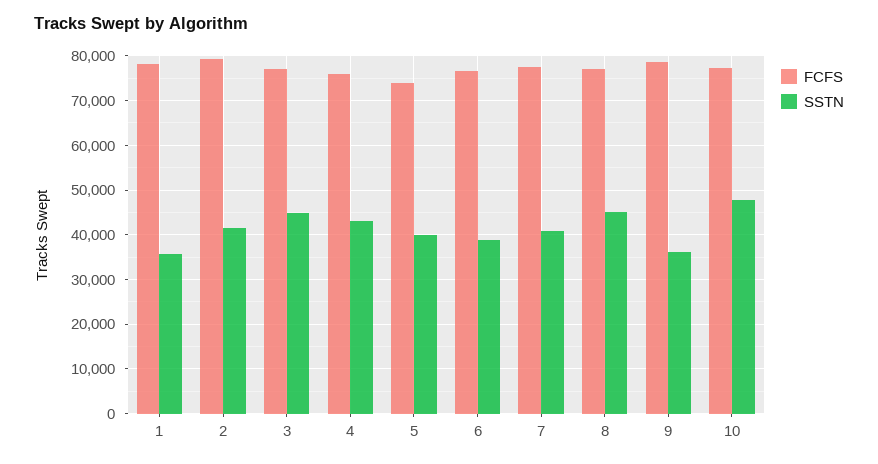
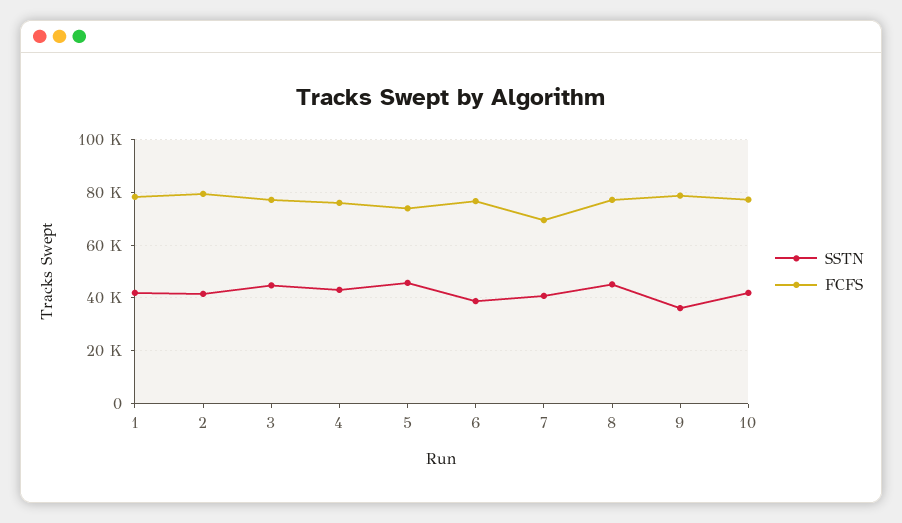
  {
    "FCFS": {
      "1": 78000,
      "2": 80000,
      "3": 78000,
      "4": 76000,
      "5": 74000,
      "6": 76000,
-     "7": 78000,
+     "7": 70000,
      "8": 78000,
      "9": 78000,
      "10": 78000
    },
    "SSTN": {
-     "1": 36000,
+     "1": 42500,
      "2": 42000,
      "3": 44000,
      "4": 44000,
-     "5": 40000,
+     "5": 45000,
      "6": 38000,
      "7": 40000,
      "8": 46000,
      "9": 36000,
-     "10": 48000
+     "10": 42500
    }
  }

